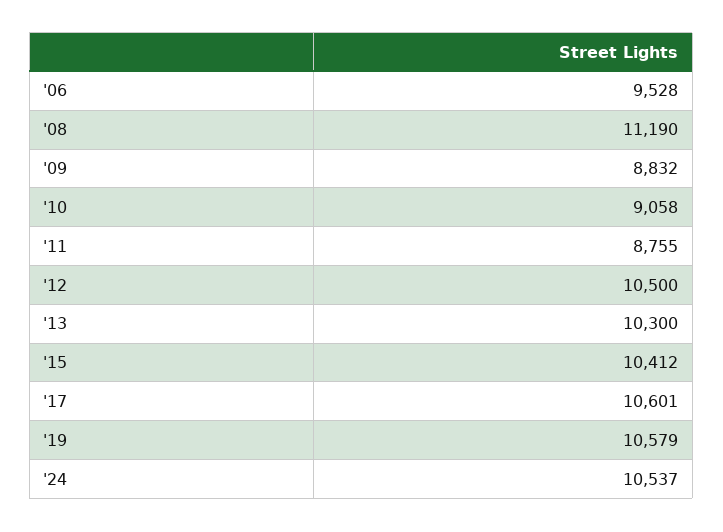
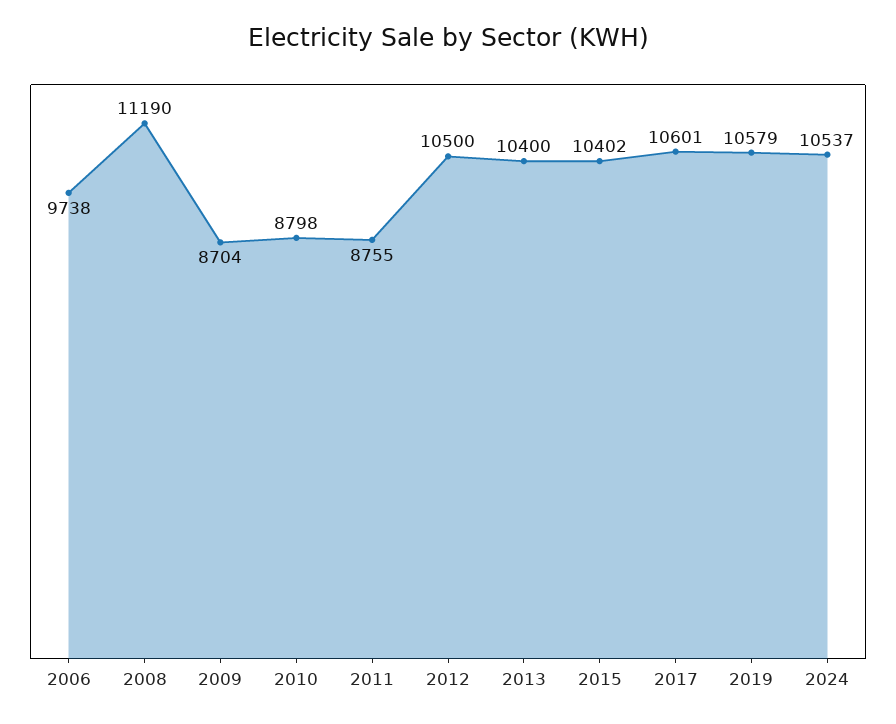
  {
-   "'06": 9528,
+   "'06": 9738,
    "'08": 11190,
-   "'09": 8832,
+   "'09": 8704,
-   "'10": 9058,
+   "'10": 8798,
    "'11": 8755,
    "'12": 10500,
-   "'13": 10300,
+   "'13": 10400,
-   "'15": 10412,
+   "'15": 10402,
    "'17": 10601,
    "'19": 10579,
    "'24": 10537
  }

